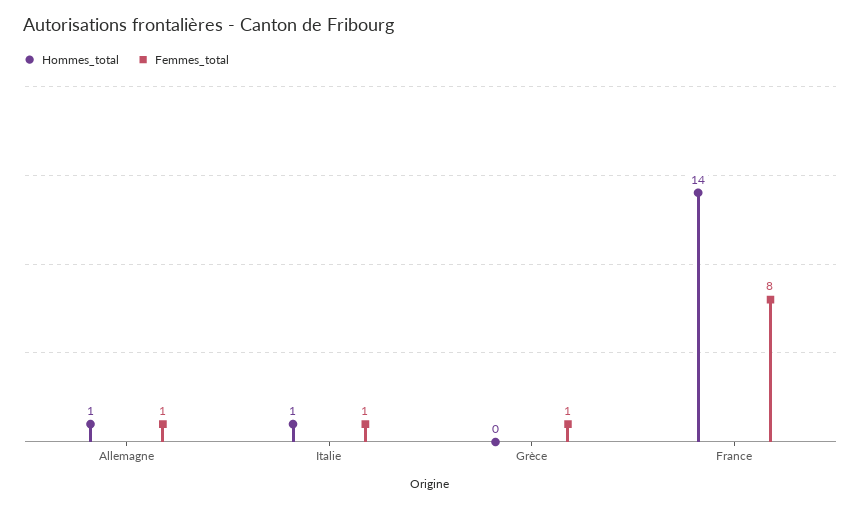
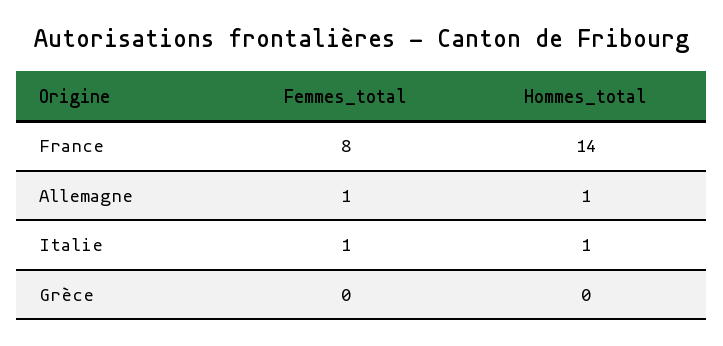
  {
    "Hommes_total": {
      "Allemagne": 1,
      "Italie": 1,
      "Grèce": 0,
      "France": 14
    },
    "Femmes_total": {
      "Allemagne": 1,
      "Italie": 1,
-     "Grèce": 1,
+     "Grèce": 0,
      "France": 8
    }
  }

